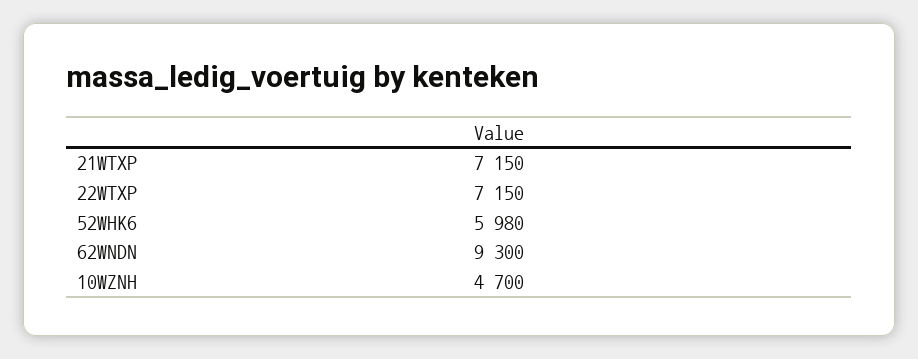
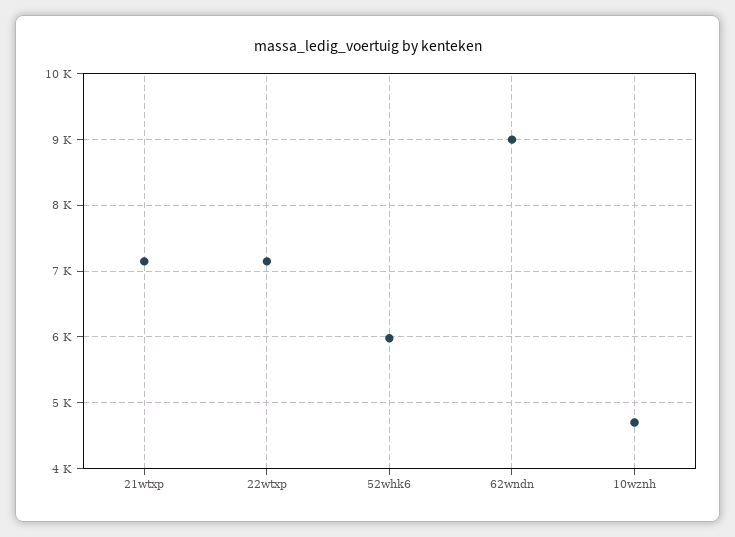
  {
    "21WTXP": 7150,
    "22WTXP": 7150,
    "52WHK6": 5980,
-   "62WNDN": 9300,
+   "62WNDN": 9000,
    "10WZNH": 4700
  }

